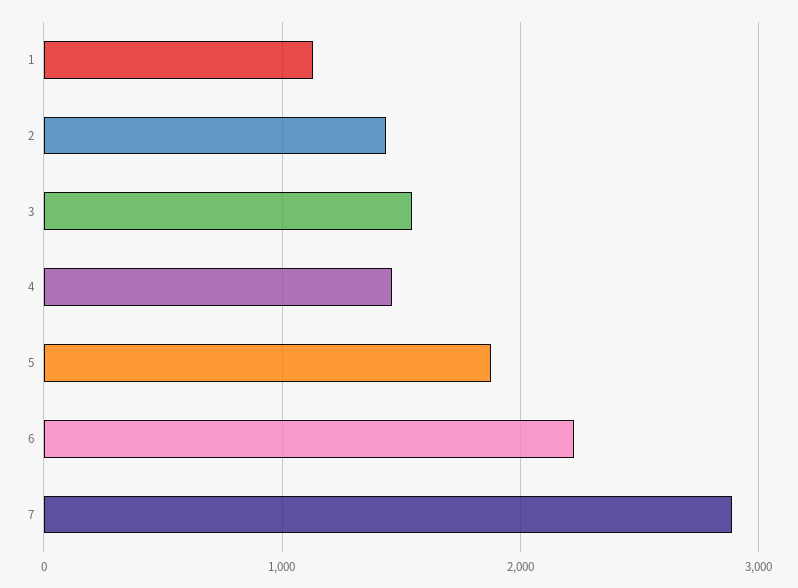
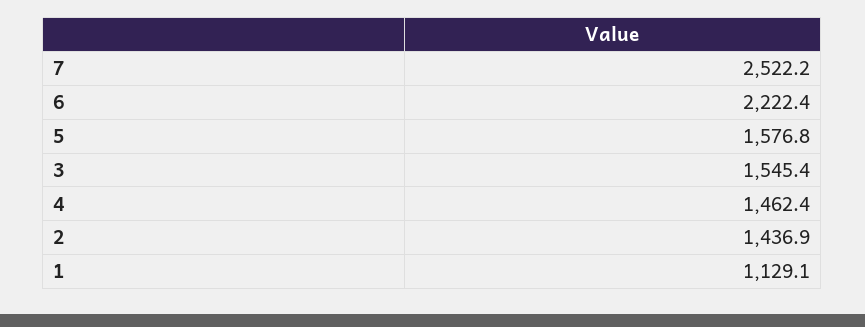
  {
    "1": 1129.1,
    "2": 1436.9,
    "3": 1545.4,
    "4": 1462.4,
-   "5": 1900,
+   "5": 1576.8,
    "6": 2222.4,
-   "7": 2900
+   "7": 2522.2
  }

